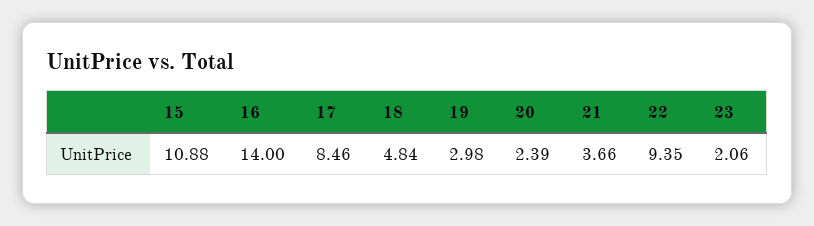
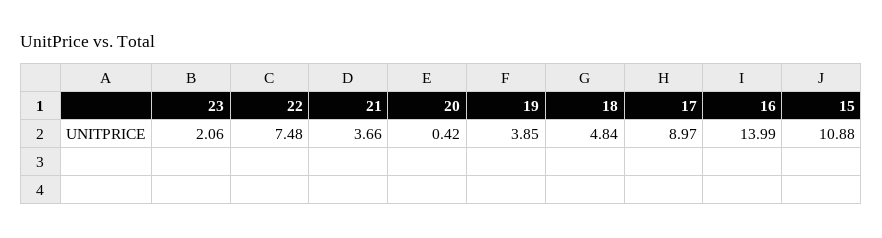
  {
    "15": 10.88,
-   "16": 14,
+   "16": 13.99,
-   "17": 8.46,
+   "17": 8.97,
    "18": 4.84,
-   "19": 2.98,
+   "19": 3.85,
-   "20": 2.39,
+   "20": 0.42,
    "21": 3.66,
-   "22": 9.35,
+   "22": 7.48,
    "23": 2.06
  }

